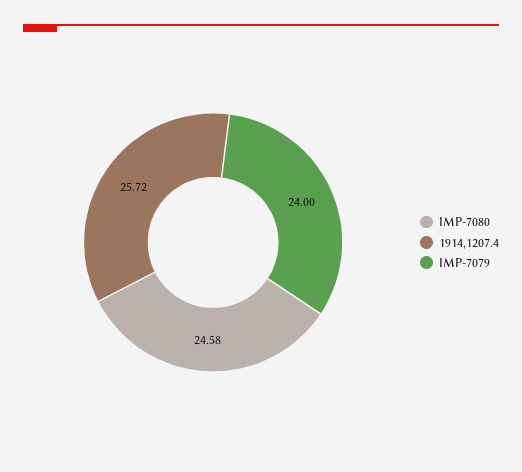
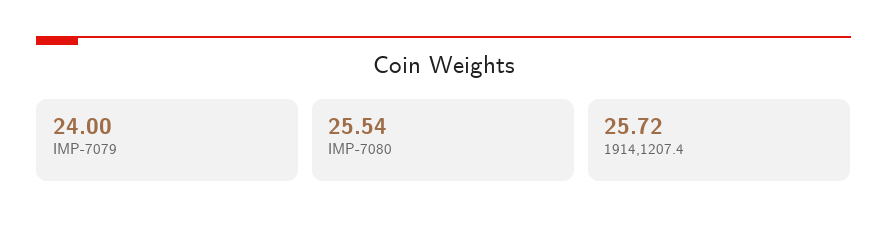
  {
-   "IMP-7080": 24.58,
+   "IMP-7080": 25.54,
    "1914,1207.4": 25.72,
    "IMP-7079": 24
  }

